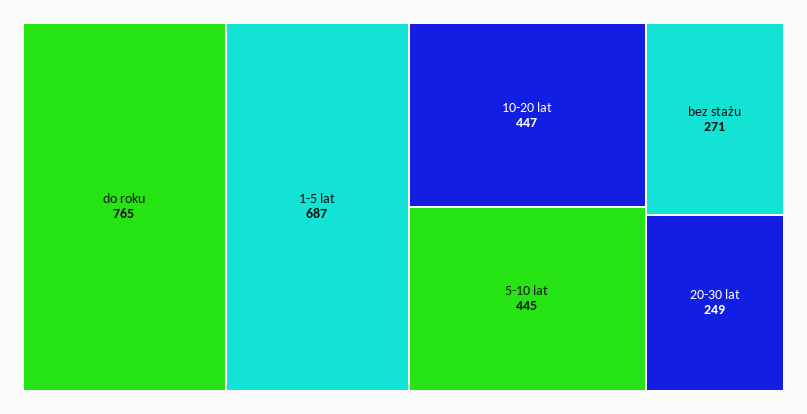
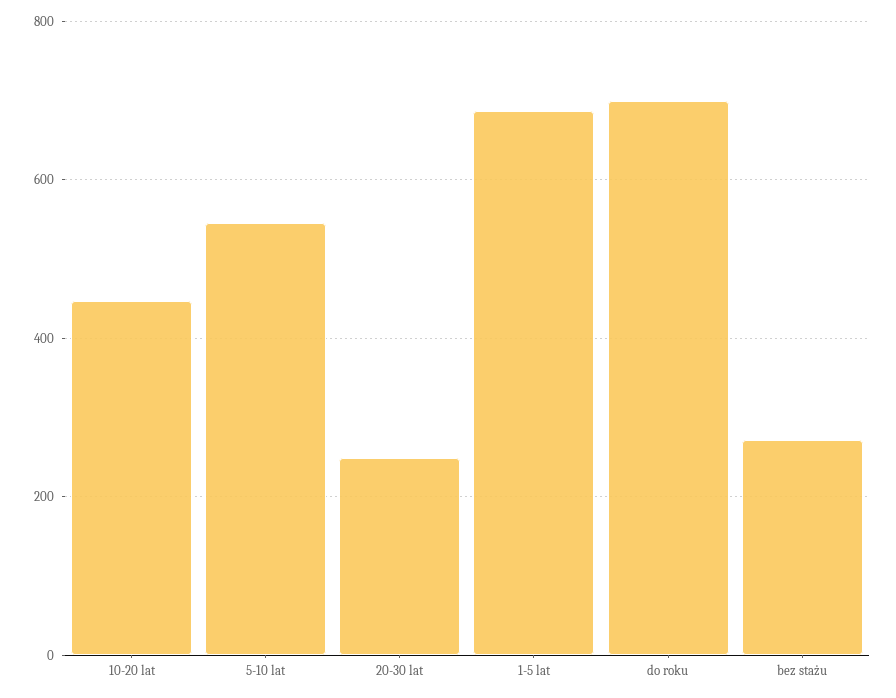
  {
-   "do roku": 765,
+   "do roku": 700,
    "1-5 lat": 687,
    "10-20 lat": 447,
-   "5-10 lat": 445,
+   "5-10 lat": 540,
    "bez stażu": 271,
    "20-30 lat": 249
  }

